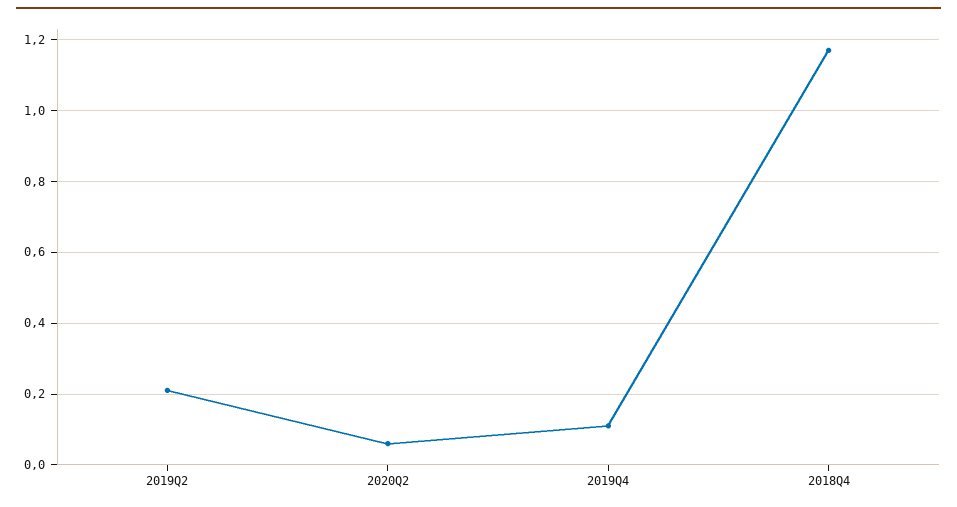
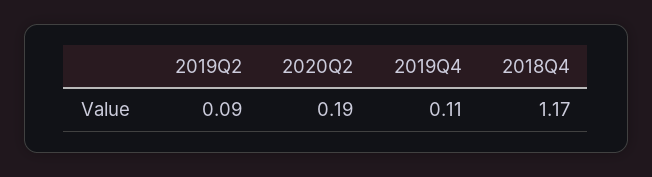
  {
-   "2019Q2": 0.2,
+   "2019Q2": 0.09,
-   "2020Q2": 0.05,
+   "2020Q2": 0.19,
    "2019Q4": 0.11,
    "2018Q4": 1.17
  }

